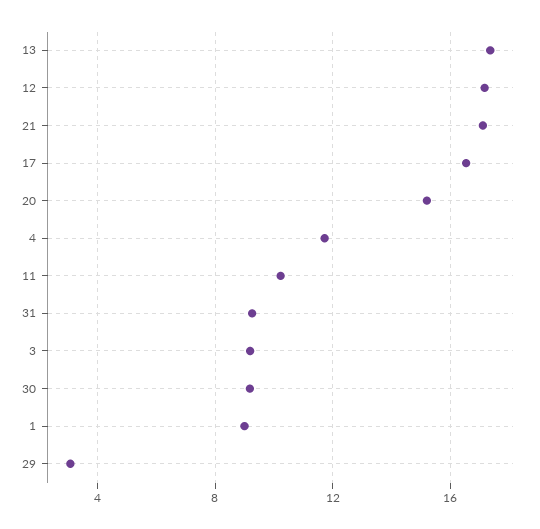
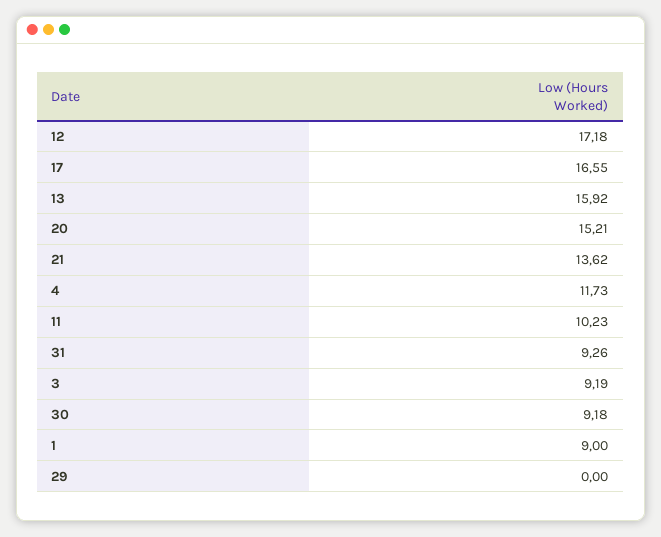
  {
-   "13": 17.5,
+   "13": 15.92,
    "12": 17.18,
-   "21": 17,
+   "21": 13.62,
    "17": 16.55,
    "20": 15.21,
    "4": 11.73,
    "11": 10.23,
    "31": 9.26,
    "3": 9.19,
    "30": 9.18,
    "1": 9,
-   "29": 3
+   "29": 0
  }

